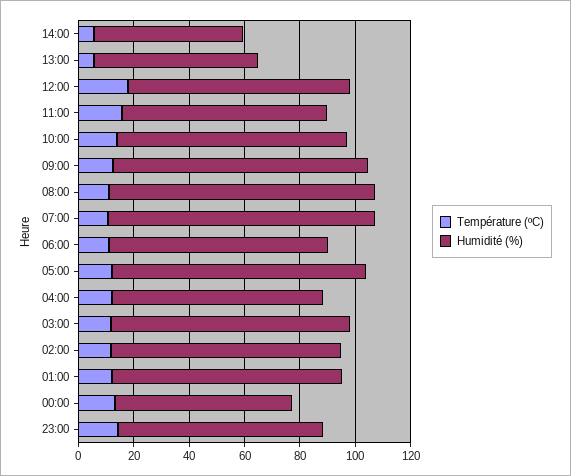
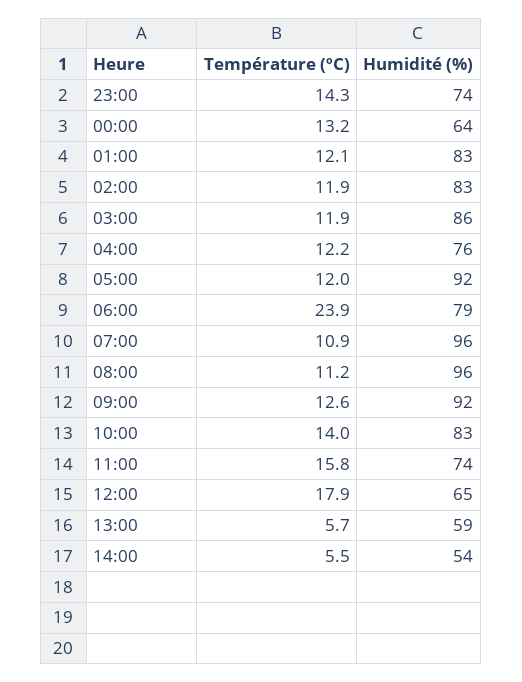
  {
    "Température (ºC)": {
      "14:00": 5.5,
      "13:00": 5.7,
      "12:00": 17.9,
      "11:00": 15.8,
      "10:00": 14,
      "09:00": 12.6,
      "08:00": 11.2,
      "07:00": 10.9,
-     "06:00": 10,
+     "06:00": 23.9,
      "05:00": 12,
      "04:00": 12.2,
      "03:00": 11.9,
      "02:00": 11.9,
      "01:00": 12.1,
      "00:00": 13.2,
      "23:00": 14.3
    },
    "Humidité (%)": {
      "14:00": 54,
      "13:00": 59,
-     "12:00": 80,
+     "12:00": 65,
      "11:00": 74,
      "10:00": 83,
      "09:00": 92,
      "08:00": 96,
      "07:00": 96,
      "06:00": 79,
      "05:00": 92,
      "04:00": 76,
      "03:00": 86,
      "02:00": 83,
      "01:00": 83,
      "00:00": 64,
      "23:00": 74
    }
  }

